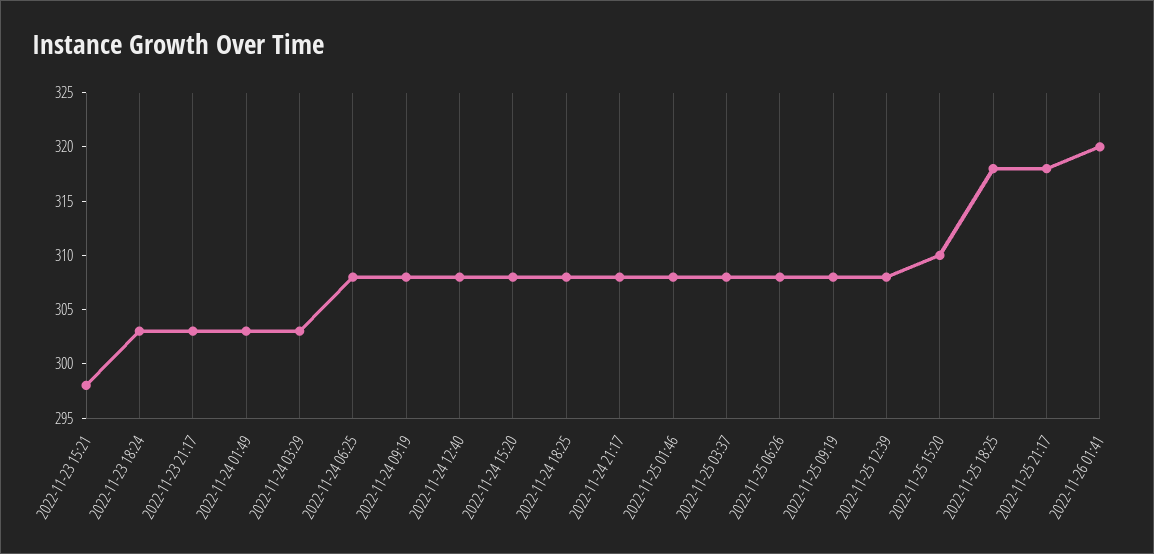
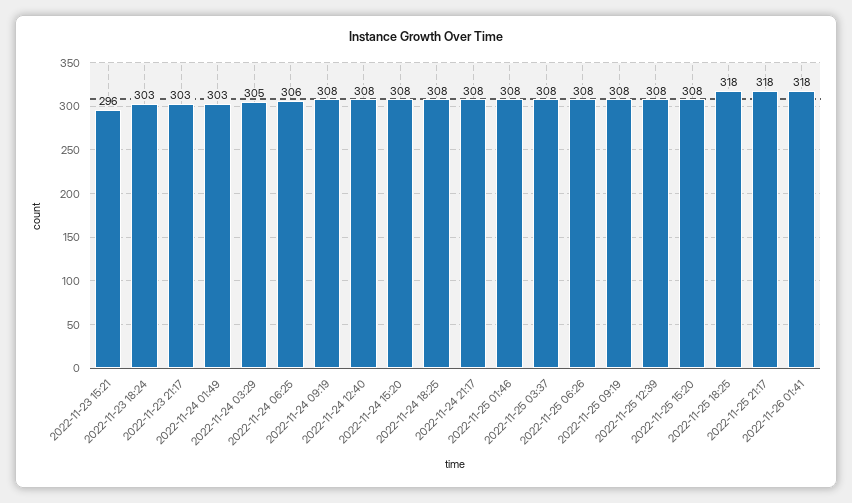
  {
-   "2022-11-23 15:21": 298,
+   "2022-11-23 15:21": 296,
    "2022-11-23 18:24": 303,
    "2022-11-23 21:17": 303,
    "2022-11-24 01:49": 303,
-   "2022-11-24 03:29": 303,
+   "2022-11-24 03:29": 305,
-   "2022-11-24 06:25": 308,
+   "2022-11-24 06:25": 306,
    "2022-11-24 09:19": 308,
    "2022-11-24 12:40": 308,
    "2022-11-24 15:20": 308,
    "2022-11-24 18:25": 308,
    "2022-11-24 21:17": 308,
    "2022-11-25 01:46": 308,
    "2022-11-25 03:37": 308,
    "2022-11-25 06:26": 308,
    "2022-11-25 09:19": 308,
    "2022-11-25 12:39": 308,
-   "2022-11-25 15:20": 310,
+   "2022-11-25 15:20": 308,
    "2022-11-25 18:25": 318,
    "2022-11-25 21:17": 318,
-   "2022-11-26 01:41": 320
+   "2022-11-26 01:41": 318
  }

